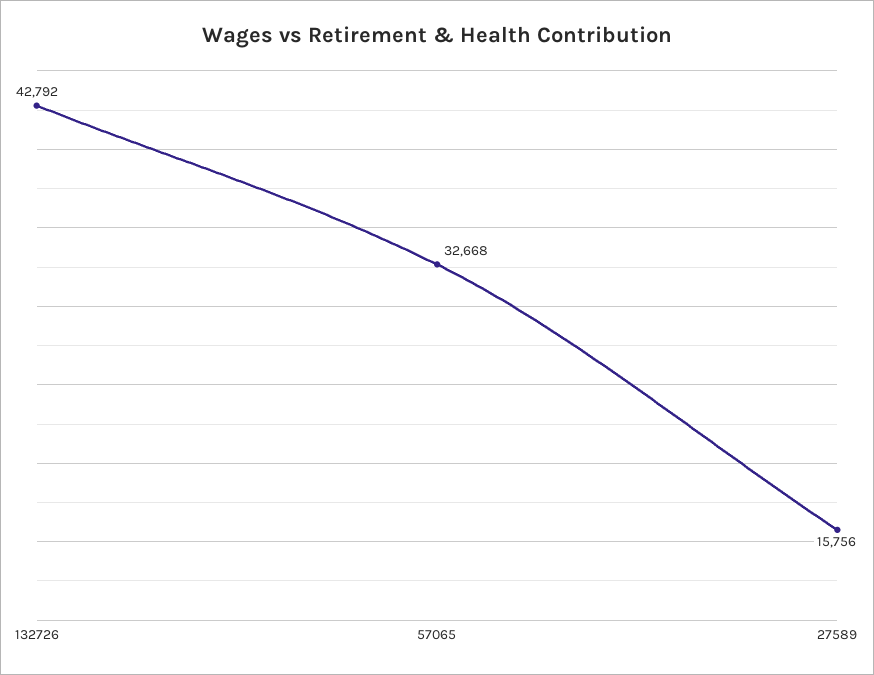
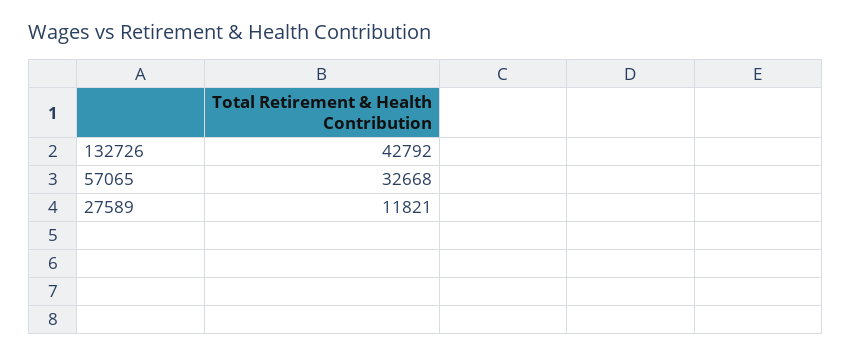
  {
    "132726": 42792,
    "57065": 32668,
-   "27589": 15756
+   "27589": 11821
  }

